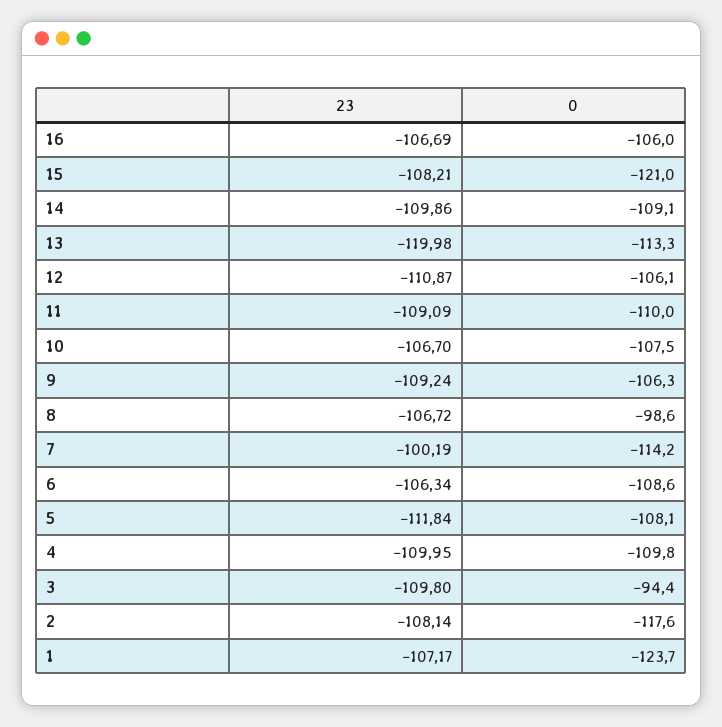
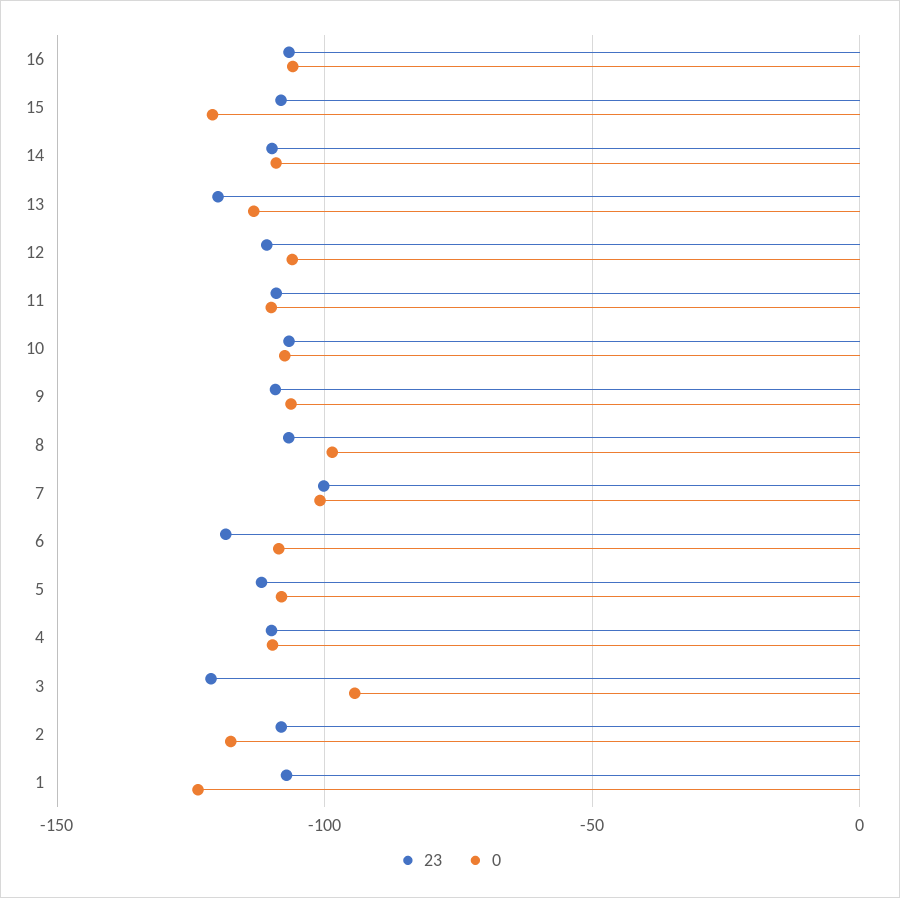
  {
    "23": {
      "16": -106.69,
      "15": -108.21,
      "14": -109.86,
      "13": -119.98,
      "12": -110.87,
      "11": -109.09,
      "10": -106.7,
      "9": -109.24,
      "8": -106.72,
      "7": -100.19,
-     "6": -106.34,
+     "6": -120,
      "5": -111.84,
      "4": -109.95,
-     "3": -109.8,
+     "3": -120,
      "2": -108.14,
      "1": -107.17
    },
    "0": {
      "16": -106,
      "15": -121,
      "14": -109.1,
      "13": -113.3,
      "12": -106.1,
      "11": -110,
      "10": -107.5,
      "9": -106.3,
      "8": -98.6,
-     "7": -114.2,
+     "7": -100,
      "6": -108.6,
      "5": -108.1,
      "4": -109.8,
      "3": -94.4,
      "2": -117.6,
      "1": -123.7
    }
  }

